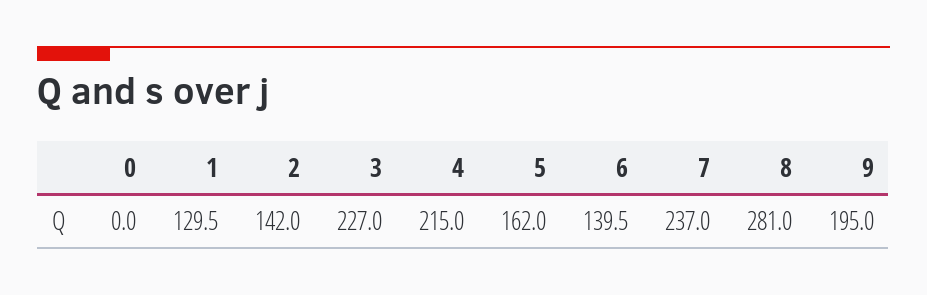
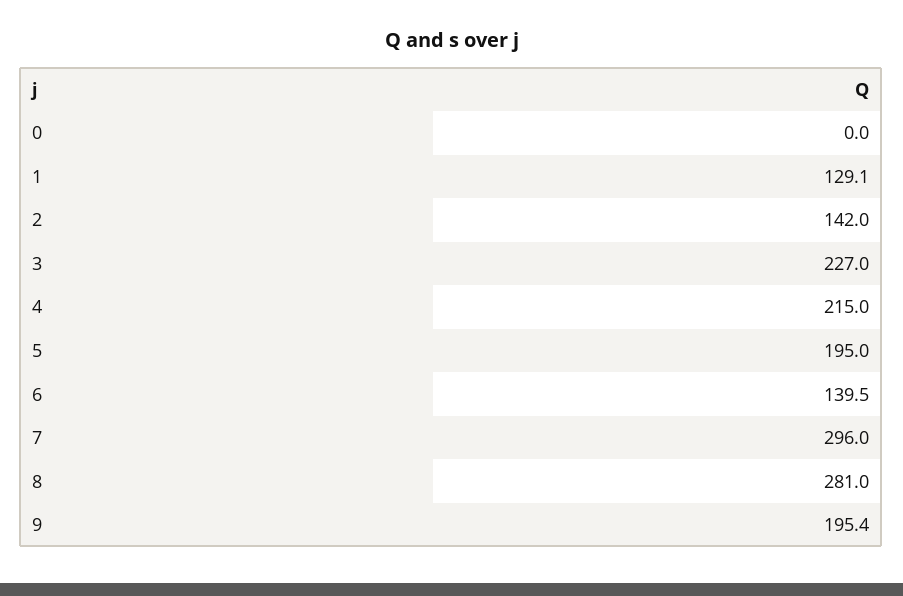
  {
    "0": 0,
-   "1": 129.5,
+   "1": 129.1,
    "2": 142,
    "3": 227,
    "4": 215,
-   "5": 162,
+   "5": 195,
    "6": 139.5,
-   "7": 237,
+   "7": 296,
    "8": 281,
-   "9": 195
+   "9": 195.4
  }

